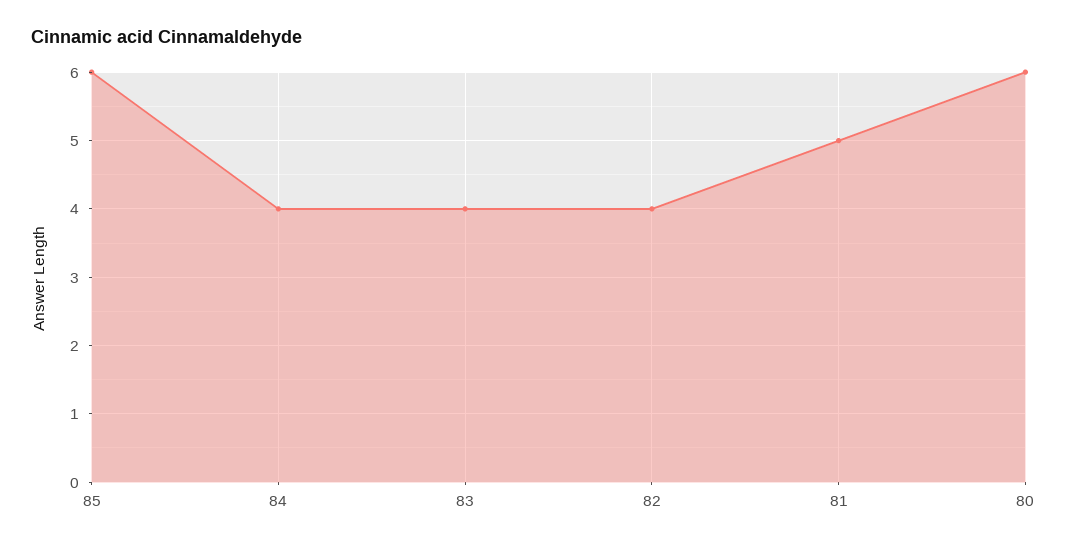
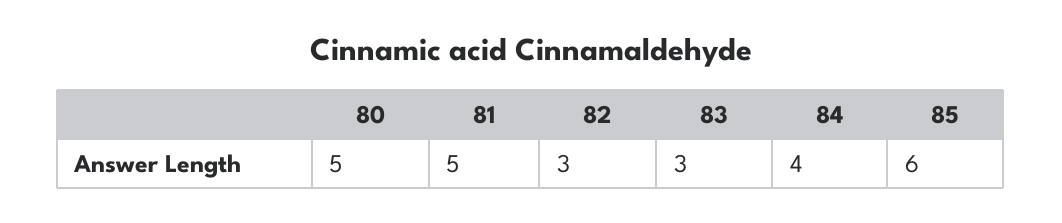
  {
    "85": 6,
    "84": 4,
-   "83": 4,
+   "83": 3,
-   "82": 4,
+   "82": 3,
    "81": 5,
-   "80": 6
+   "80": 5
  }

